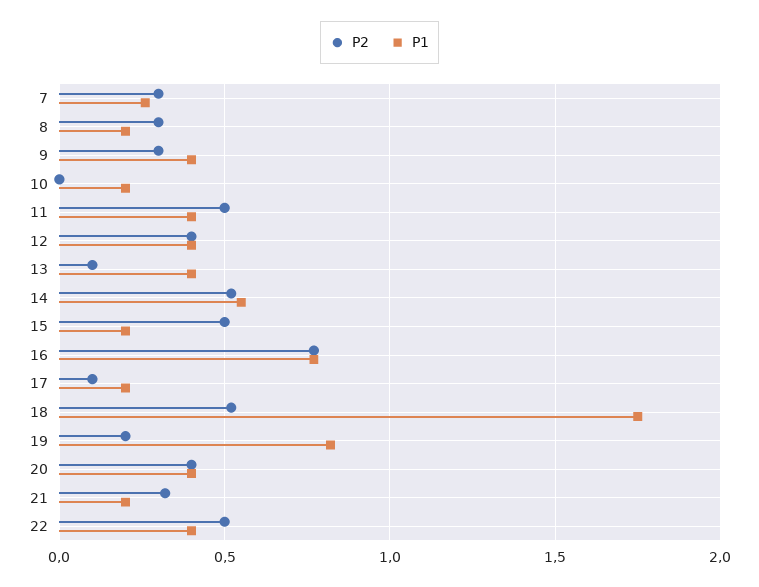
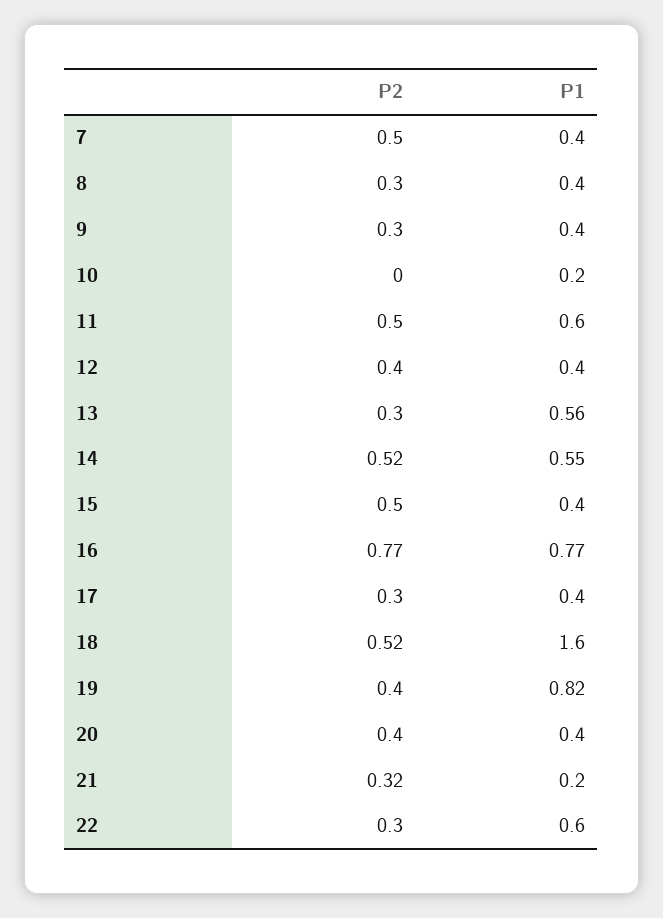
  {
    "P2": {
-     "7": 0.3,
+     "7": 0.5,
      "8": 0.3,
      "9": 0.3,
      "10": 0,
      "11": 0.5,
      "12": 0.4,
-     "13": 0.1,
+     "13": 0.3,
      "14": 0.52,
      "15": 0.5,
      "16": 0.77,
-     "17": 0.1,
+     "17": 0.3,
      "18": 0.52,
-     "19": 0.2,
+     "19": 0.4,
      "20": 0.4,
      "21": 0.32,
-     "22": 0.5
+     "22": 0.3
    },
    "P1": {
-     "7": 0.25,
+     "7": 0.4,
-     "8": 0.2,
+     "8": 0.4,
      "9": 0.4,
      "10": 0.2,
-     "11": 0.4,
+     "11": 0.6,
      "12": 0.4,
-     "13": 0.4,
+     "13": 0.56,
      "14": 0.55,
-     "15": 0.2,
+     "15": 0.4,
      "16": 0.77,
-     "17": 0.2,
+     "17": 0.4,
-     "18": 1.75,
+     "18": 1.6,
      "19": 0.82,
      "20": 0.4,
      "21": 0.2,
-     "22": 0.4
+     "22": 0.6
    }
  }

